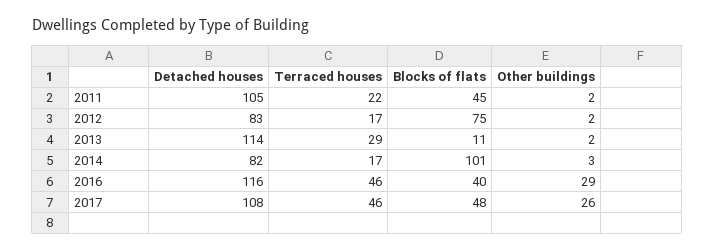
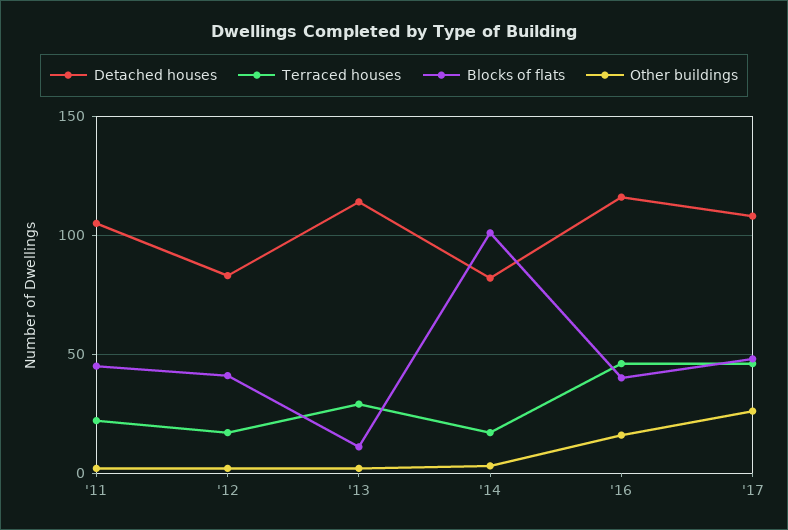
  {
    "Detached houses": {
      "2011": 105,
      "2012": 83,
      "2013": 114,
      "2014": 82,
      "2016": 116,
      "2017": 108
    },
    "Terraced houses": {
      "2011": 22,
      "2012": 17,
      "2013": 29,
      "2014": 17,
      "2016": 46,
      "2017": 46
    },
    "Blocks of flats": {
      "2011": 45,
-     "2012": 75,
+     "2012": 40,
      "2013": 11,
      "2014": 101,
      "2016": 40,
      "2017": 48
    },
    "Other buildings": {
      "2011": 2,
      "2012": 2,
      "2013": 2,
      "2014": 3,
-     "2016": 29,
+     "2016": 15,
      "2017": 26
    }
  }

